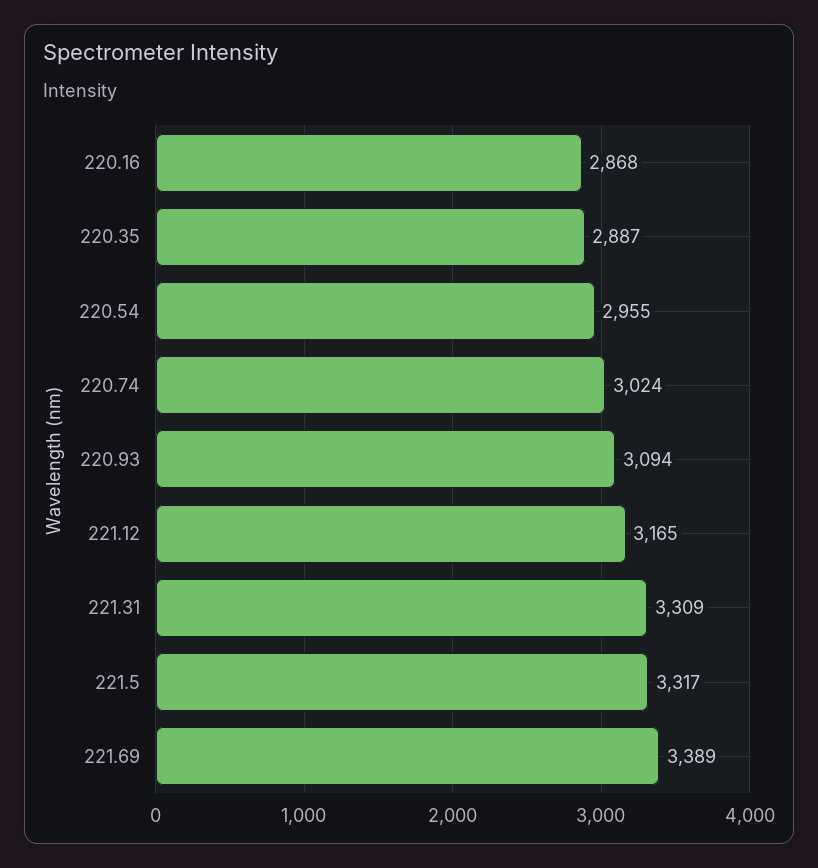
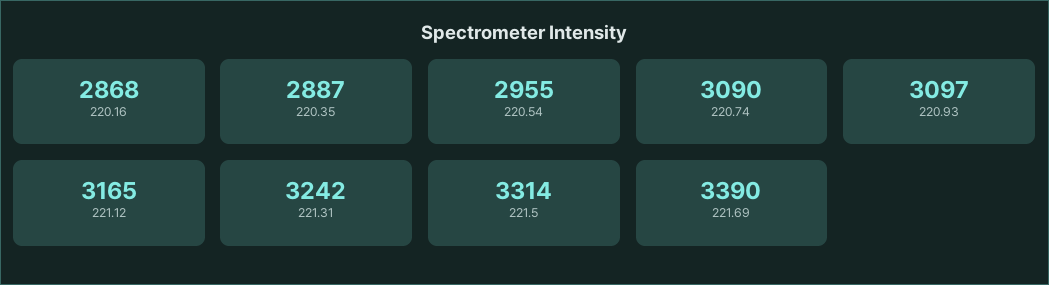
  {
    "220.16": 2868,
    "220.35": 2887,
    "220.54": 2955,
-   "220.74": 3024,
+   "220.74": 3090,
-   "220.93": 3094,
+   "220.93": 3097,
    "221.12": 3165,
-   "221.31": 3309,
+   "221.31": 3242,
-   "221.5": 3317,
+   "221.5": 3314,
-   "221.69": 3389
+   "221.69": 3390
  }

